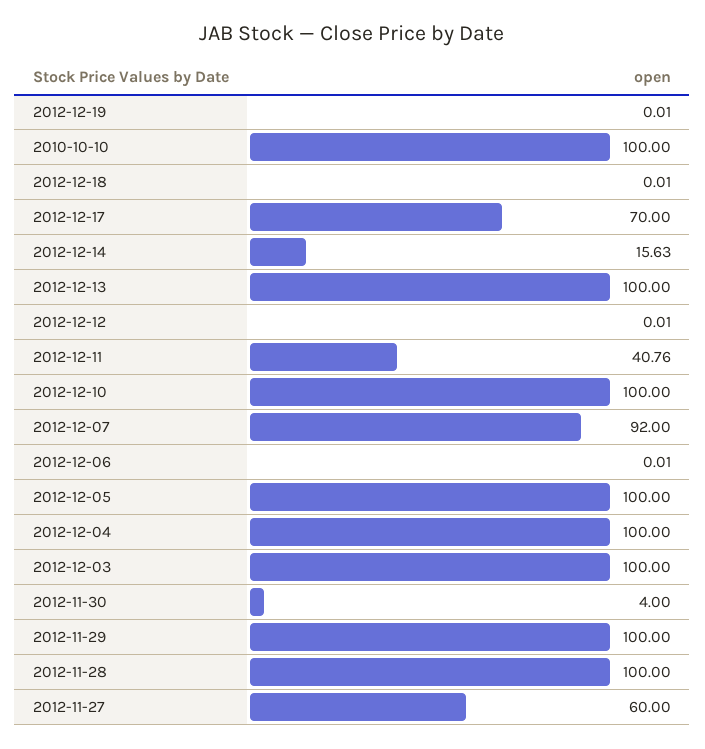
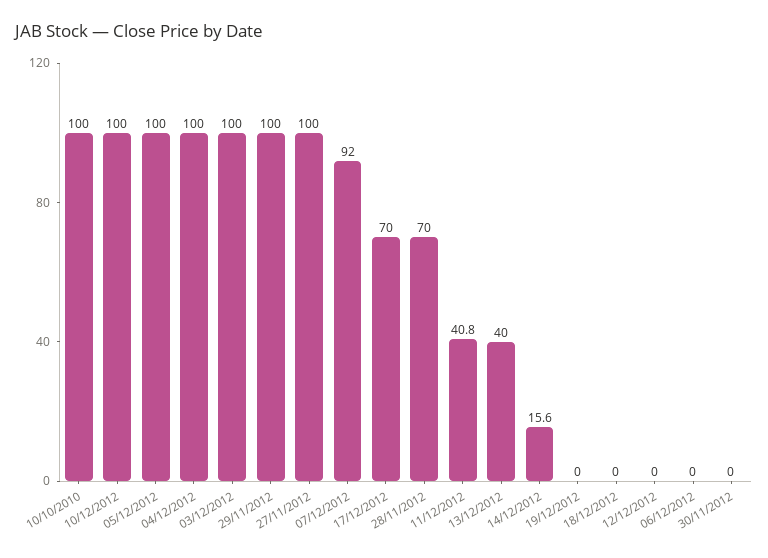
  {
    "2012-12-19": 0.01,
    "2010-10-10": 100,
    "2012-12-18": 0.01,
    "2012-12-17": 70,
    "2012-12-14": 15.63,
-   "2012-12-13": 100,
+   "2012-12-13": 40,
    "2012-12-12": 0.01,
    "2012-12-11": 40.76,
    "2012-12-10": 100,
    "2012-12-07": 92,
    "2012-12-06": 0.01,
    "2012-12-05": 100,
    "2012-12-04": 100,
    "2012-12-03": 100,
-   "2012-11-30": 4,
+   "2012-11-30": 0,
    "2012-11-29": 100,
-   "2012-11-28": 100,
+   "2012-11-28": 70,
-   "2012-11-27": 60
+   "2012-11-27": 100
  }

